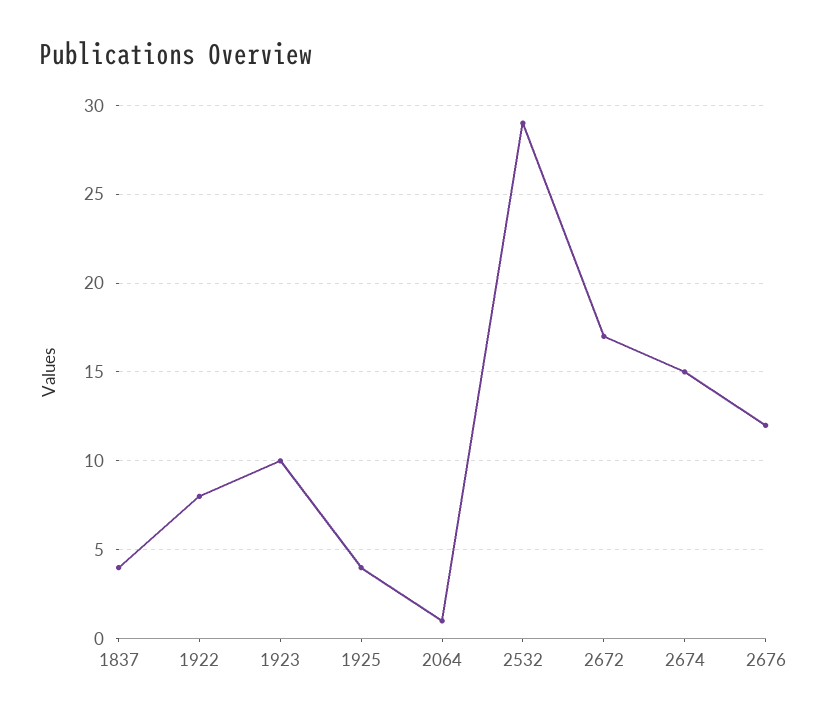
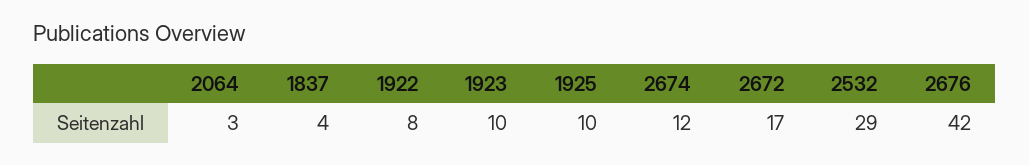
  {
    "1837": 4,
    "1922": 8,
    "1923": 10,
-   "1925": 4,
+   "1925": 10,
-   "2064": 1,
+   "2064": 3,
    "2532": 29,
    "2672": 17,
-   "2674": 15,
+   "2674": 12,
-   "2676": 12
+   "2676": 42
  }

